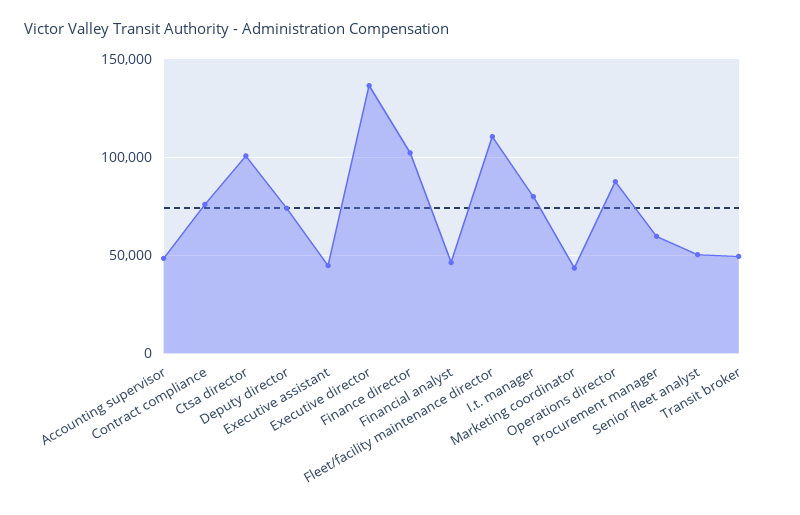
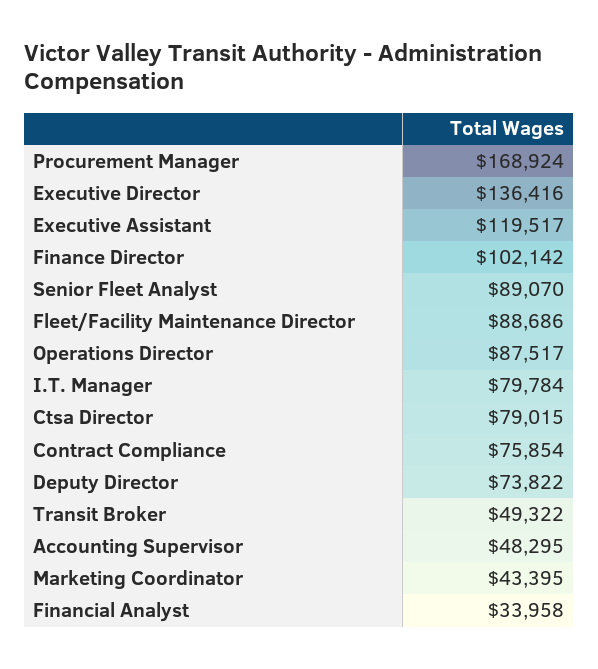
  {
    "Accounting supervisor": 48295,
    "Contract compliance": 75854,
-   "Ctsa director": 100000,
+   "Ctsa director": 79015,
    "Deputy director": 73822,
-   "Executive assistant": 45000,
+   "Executive assistant": 119517,
    "Executive director": 136416,
    "Finance director": 102142,
-   "Financial analyst": 45000,
+   "Financial analyst": 33958,
-   "Fleet/facility maintenance director": 110000,
+   "Fleet/facility maintenance director": 88686,
    "I.t. manager": 79784,
    "Marketing coordinator": 43395,
    "Operations director": 87517,
-   "Procurement manager": 60000,
+   "Procurement manager": 168924,
-   "Senior fleet analyst": 50000,
+   "Senior fleet analyst": 89070,
    "Transit broker": 49322
  }

